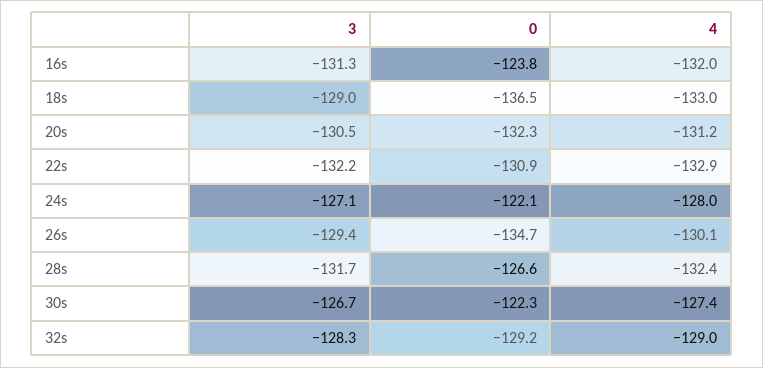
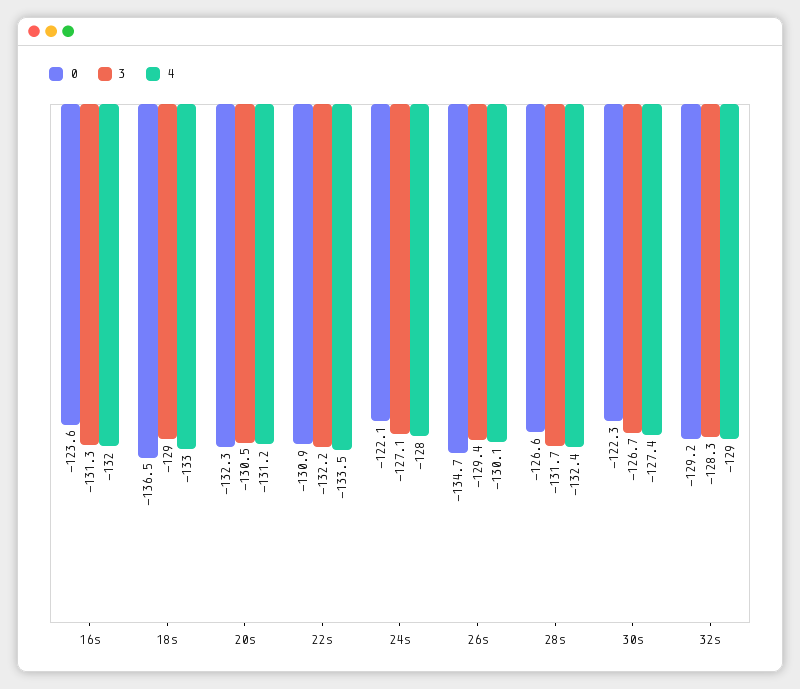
  {
    "3": {
      "16s": -131.3,
      "18s": -129,
      "20s": -130.5,
      "22s": -132.2,
      "24s": -127.1,
      "26s": -129.4,
      "28s": -131.7,
      "30s": -126.7,
      "32s": -128.3
    },
    "0": {
-     "16s": -123.8,
+     "16s": -123.6,
      "18s": -136.5,
      "20s": -132.3,
      "22s": -130.9,
      "24s": -122.1,
      "26s": -134.7,
      "28s": -126.6,
      "30s": -122.3,
      "32s": -129.2
    },
    "4": {
      "16s": -132,
      "18s": -133,
      "20s": -131.2,
-     "22s": -132.9,
+     "22s": -133.5,
      "24s": -128,
      "26s": -130.1,
      "28s": -132.4,
      "30s": -127.4,
      "32s": -129
    }
  }

